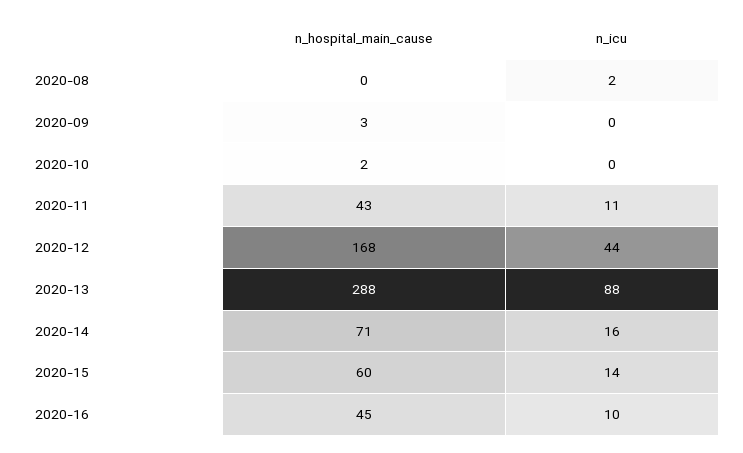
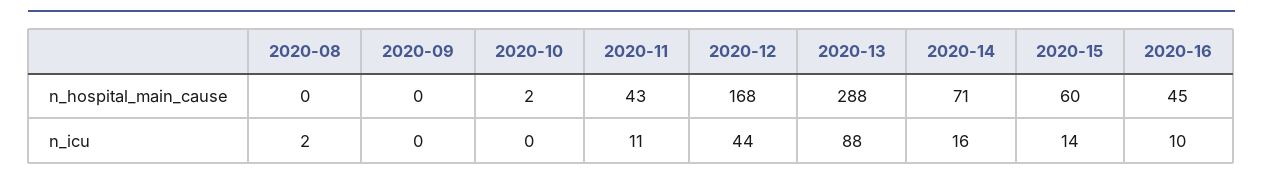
  {
    "n_hospital_main_cause": {
      "2020-08": 0,
-     "2020-09": 3,
+     "2020-09": 0,
      "2020-10": 2,
      "2020-11": 43,
      "2020-12": 168,
      "2020-13": 288,
      "2020-14": 71,
      "2020-15": 60,
      "2020-16": 45
    },
    "n_icu": {
      "2020-08": 2,
      "2020-09": 0,
      "2020-10": 0,
      "2020-11": 11,
      "2020-12": 44,
      "2020-13": 88,
      "2020-14": 16,
      "2020-15": 14,
      "2020-16": 10
    }
  }

